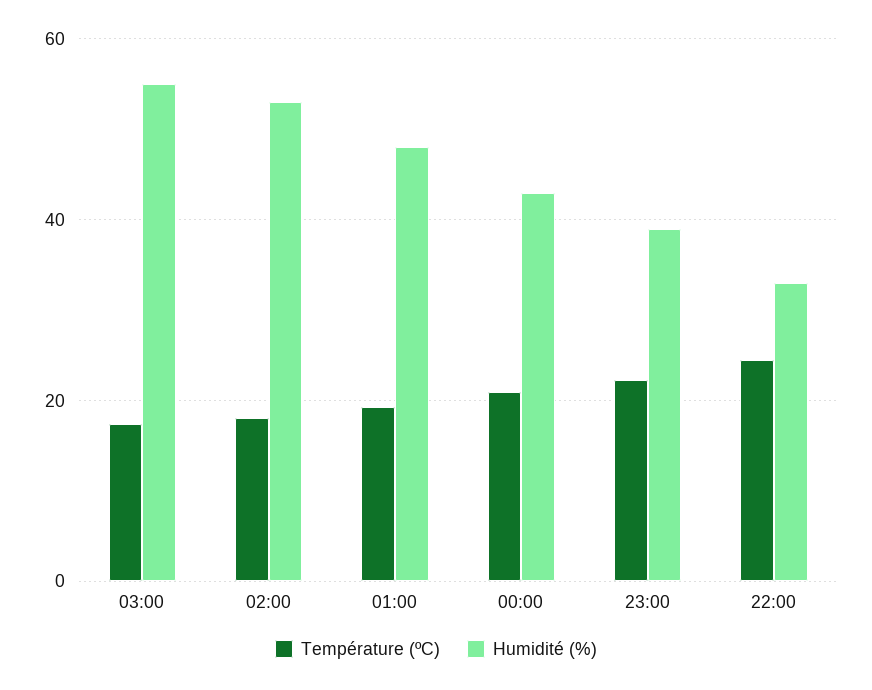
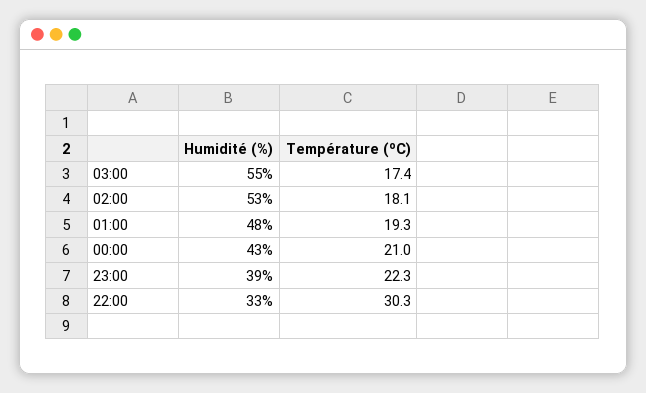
  {
    "Température (ºC)": {
      "03:00": 17.4,
      "02:00": 18.1,
      "01:00": 19.3,
      "00:00": 21,
      "23:00": 22.3,
-     "22:00": 24
+     "22:00": 30.3
    },
    "Humidité (%)": {
      "03:00": 55,
      "02:00": 53,
      "01:00": 48,
      "00:00": 43,
      "23:00": 39,
      "22:00": 33
    }
  }

